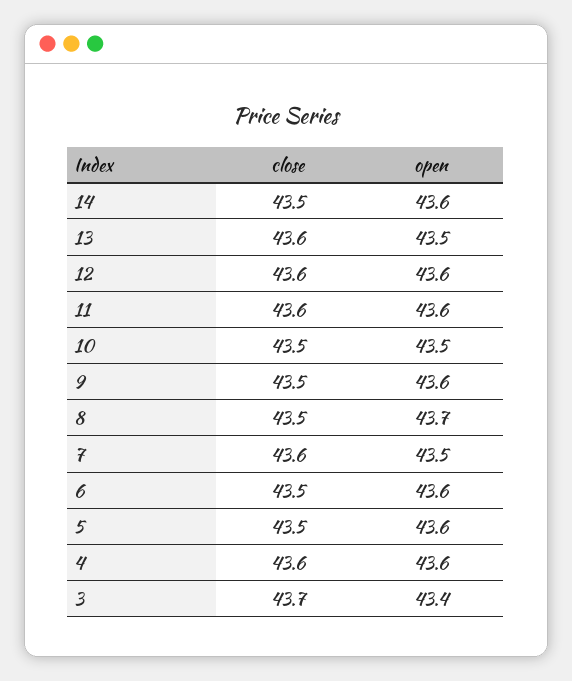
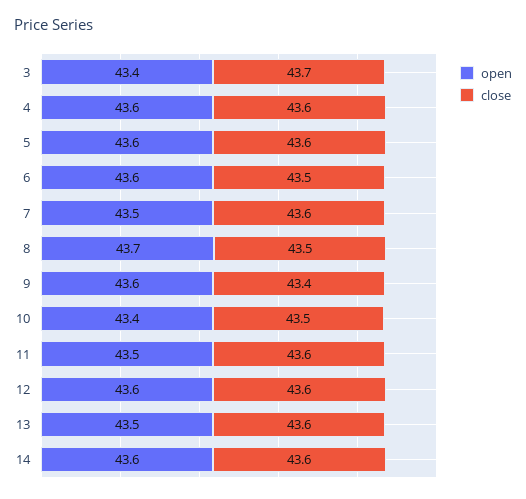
  {
    "close": {
-     "14": 43.5,
+     "14": 43.6,
      "13": 43.6,
      "12": 43.6,
      "11": 43.6,
      "10": 43.5,
-     "9": 43.5,
+     "9": 43.4,
      "8": 43.5,
      "7": 43.6,
      "6": 43.5,
-     "5": 43.5,
+     "5": 43.6,
      "4": 43.6,
      "3": 43.7
    },
    "open": {
      "14": 43.6,
      "13": 43.5,
      "12": 43.6,
-     "11": 43.6,
+     "11": 43.5,
-     "10": 43.5,
+     "10": 43.4,
      "9": 43.6,
      "8": 43.7,
      "7": 43.5,
      "6": 43.6,
      "5": 43.6,
      "4": 43.6,
      "3": 43.4
    }
  }

